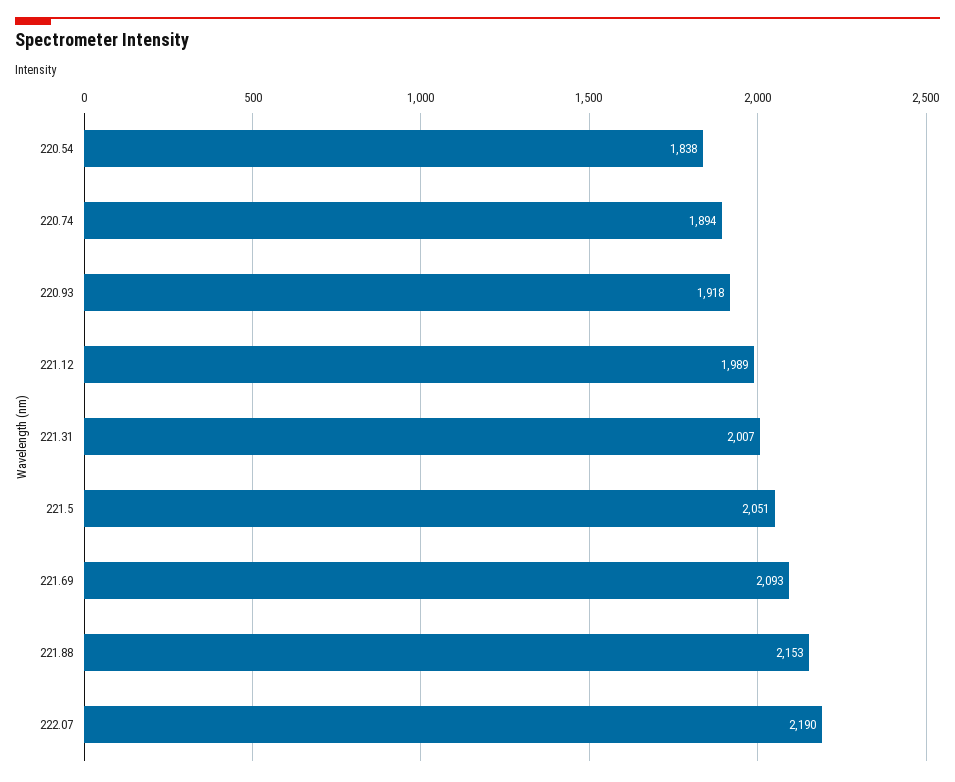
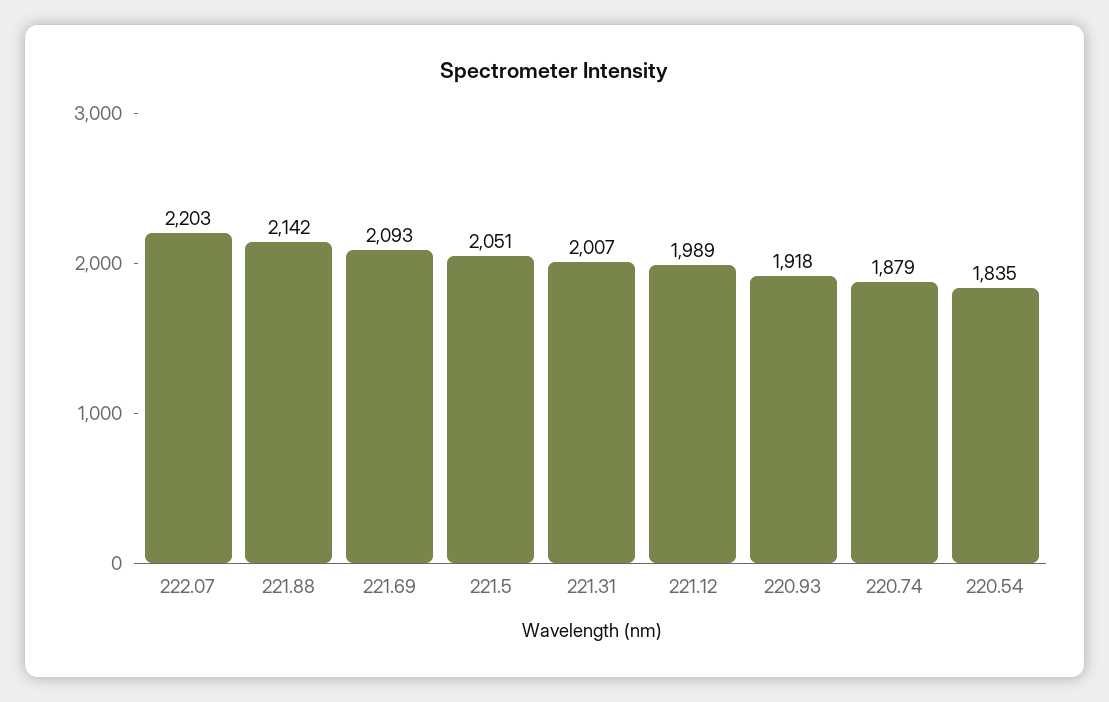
  {
-   "220.54": 1838,
+   "220.54": 1835,
-   "220.74": 1894,
+   "220.74": 1879,
    "220.93": 1918,
    "221.12": 1989,
    "221.31": 2007,
    "221.5": 2051,
    "221.69": 2093,
-   "221.88": 2153,
+   "221.88": 2142,
-   "222.07": 2190
+   "222.07": 2203
  }

